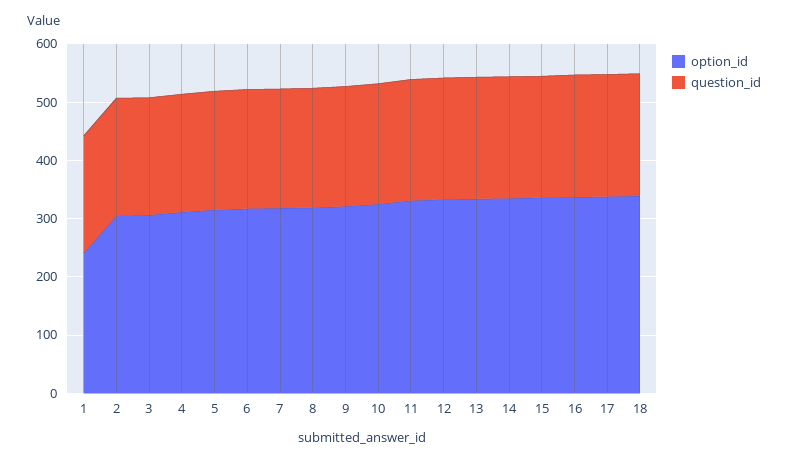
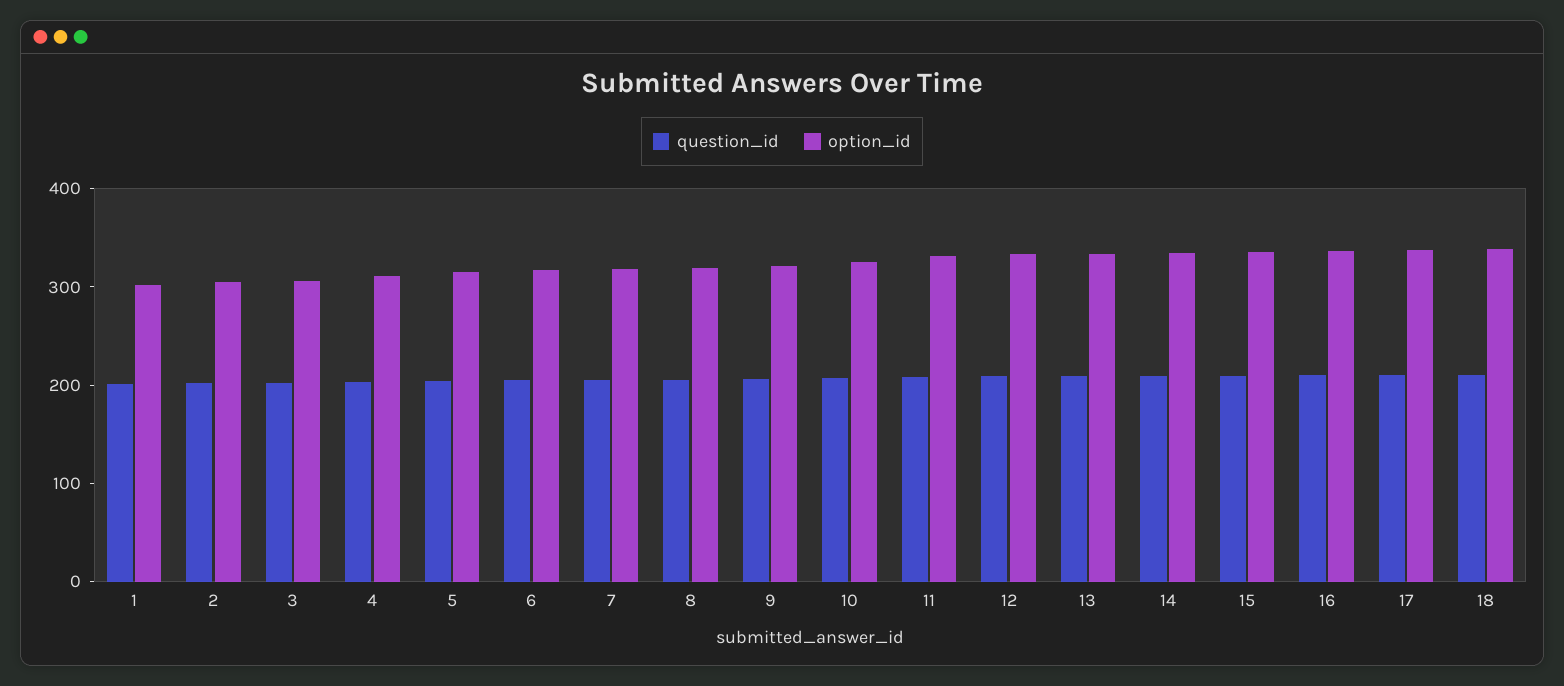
  {
    "option_id": {
-     "1": 240,
+     "1": 300,
      "2": 300,
      "3": 300,
      "4": 320,
      "5": 320,
      "6": 320,
      "7": 320,
      "8": 320,
      "9": 320,
      "10": 320,
      "11": 340,
      "12": 340,
      "13": 340,
      "14": 340,
      "15": 340,
      "16": 340,
      "17": 340,
      "18": 340
    },
    "question_id": {
      "1": 200,
      "2": 200,
      "3": 200,
      "4": 200,
      "5": 200,
      "6": 200,
      "7": 200,
      "8": 200,
      "9": 200,
      "10": 200,
      "11": 200,
      "12": 200,
      "13": 200,
      "14": 200,
      "15": 200,
      "16": 220,
      "17": 220,
      "18": 220
    }
  }

